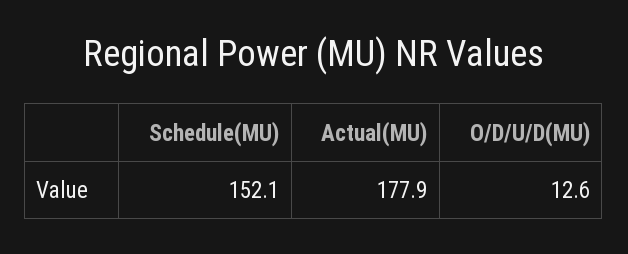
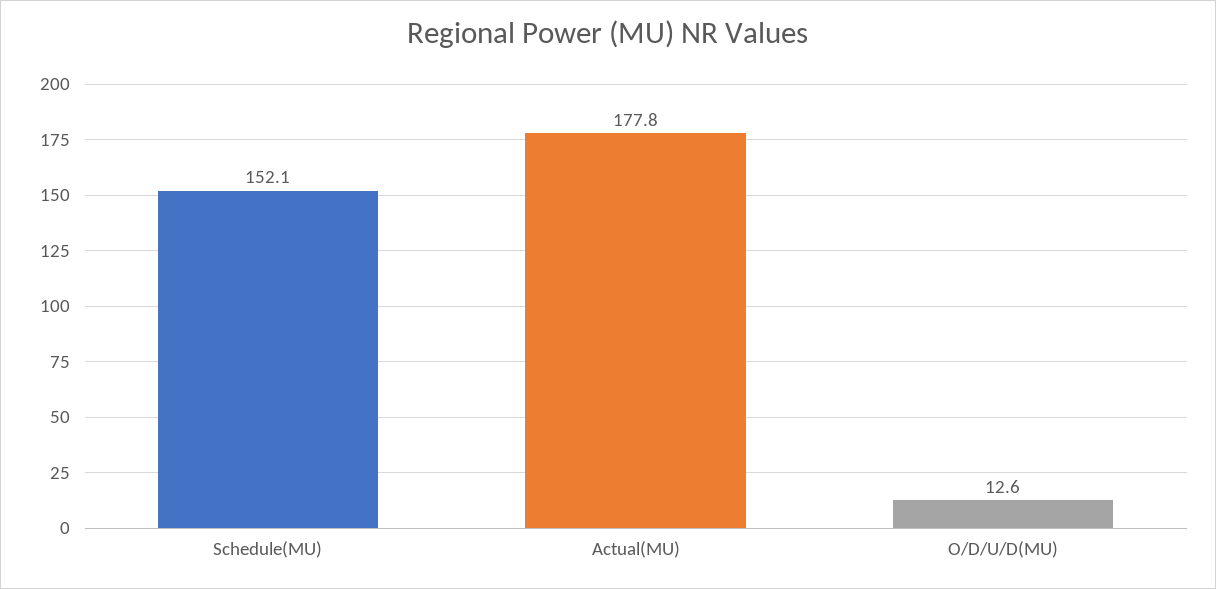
  {
    "Schedule(MU)": 152.1,
-   "Actual(MU)": 177.9,
+   "Actual(MU)": 177.8,
    "O/D/U/D(MU)": 12.6
  }

